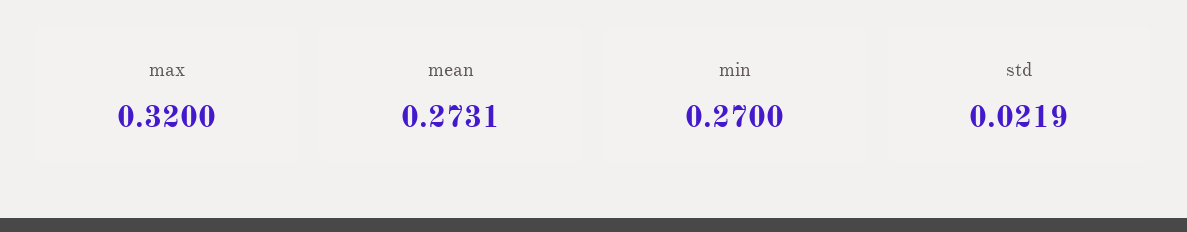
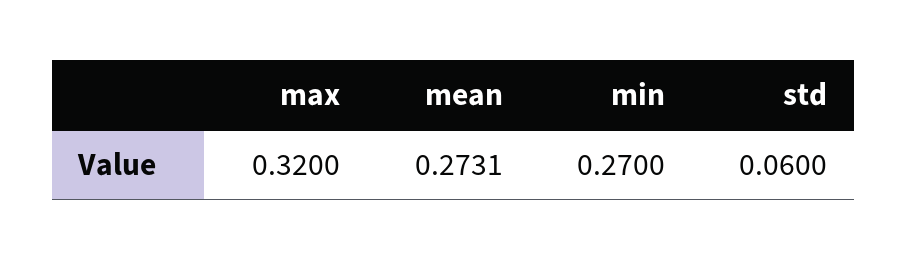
  {
    "max": 0.32,
    "mean": 0.2731,
    "min": 0.27,
-   "std": 0.0219
+   "std": 0.06
  }

